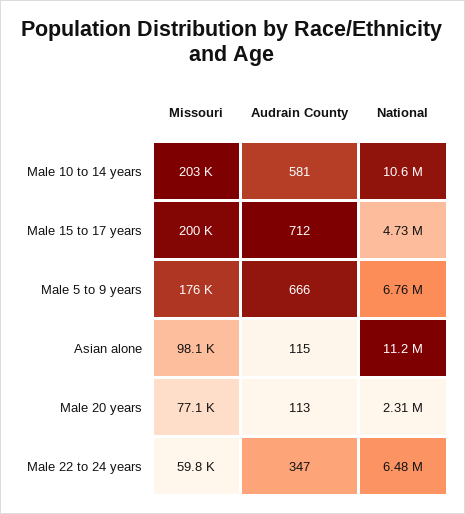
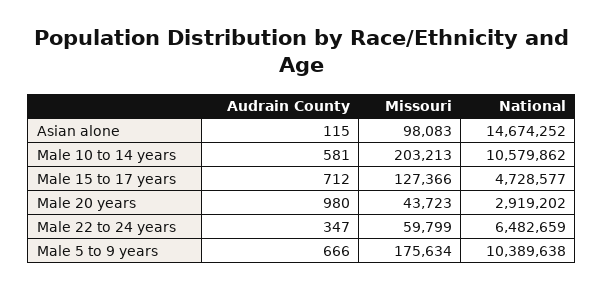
  {
    "Missouri": {
      "Male 10 to 14 years": 203213,
-     "Male 15 to 17 years": 200000,
+     "Male 15 to 17 years": 127366,
      "Male 5 to 9 years": 175634,
      "Asian alone": 98083,
-     "Male 20 years": 77100,
+     "Male 20 years": 43723,
      "Male 22 to 24 years": 59799
    },
    "Audrain County": {
      "Male 10 to 14 years": 581,
      "Male 15 to 17 years": 712,
      "Male 5 to 9 years": 666,
      "Asian alone": 115,
-     "Male 20 years": 113,
+     "Male 20 years": 980,
      "Male 22 to 24 years": 347
    },
    "National": {
      "Male 10 to 14 years": 10579862,
      "Male 15 to 17 years": 4728577,
-     "Male 5 to 9 years": 6760000,
+     "Male 5 to 9 years": 10389638,
-     "Asian alone": 11200000,
+     "Asian alone": 14674252,
-     "Male 20 years": 2310000,
+     "Male 20 years": 2919202,
      "Male 22 to 24 years": 6482659
    }
  }

